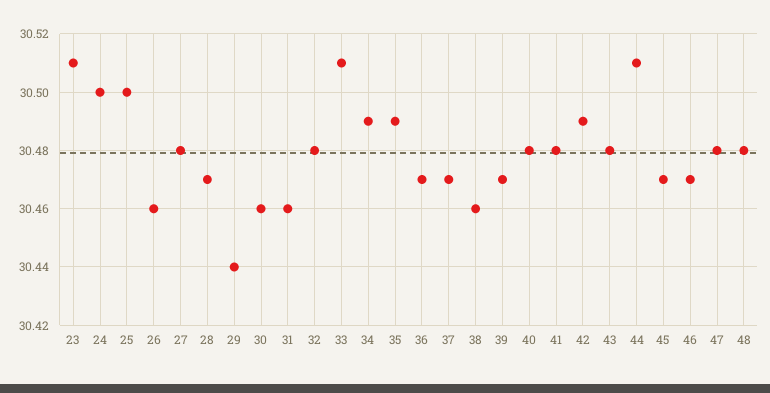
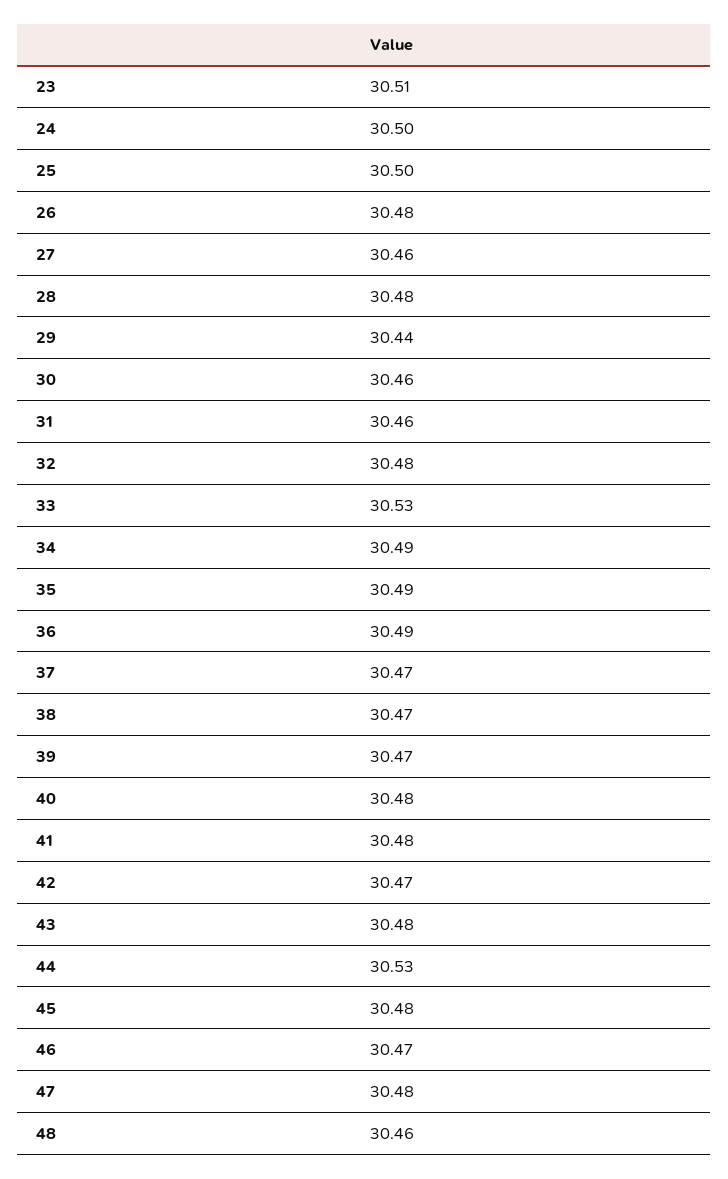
  {
    "23": 30.51,
    "24": 30.5,
    "25": 30.5,
-   "26": 30.46,
+   "26": 30.48,
-   "27": 30.48,
+   "27": 30.46,
-   "28": 30.47,
+   "28": 30.48,
    "29": 30.44,
    "30": 30.46,
    "31": 30.46,
    "32": 30.48,
-   "33": 30.51,
+   "33": 30.53,
    "34": 30.49,
    "35": 30.49,
-   "36": 30.47,
+   "36": 30.49,
    "37": 30.47,
-   "38": 30.46,
+   "38": 30.47,
    "39": 30.47,
    "40": 30.48,
    "41": 30.48,
-   "42": 30.49,
+   "42": 30.47,
    "43": 30.48,
-   "44": 30.51,
+   "44": 30.53,
-   "45": 30.47,
+   "45": 30.48,
    "46": 30.47,
    "47": 30.48,
-   "48": 30.48
+   "48": 30.46
  }

